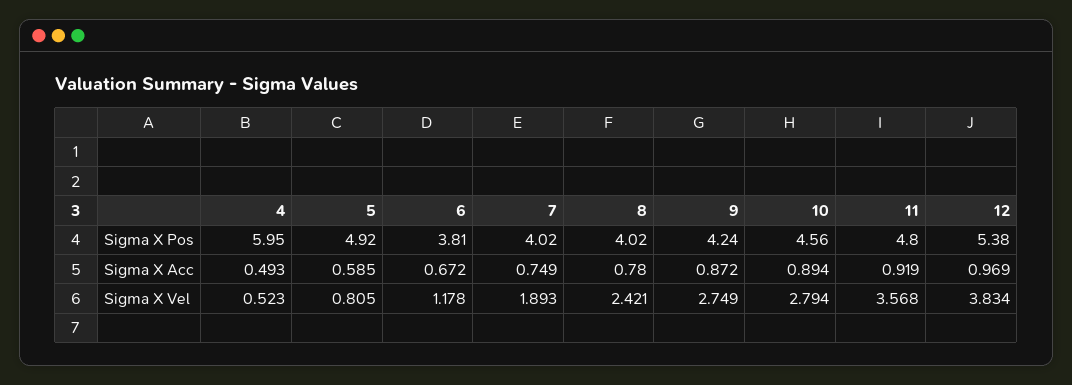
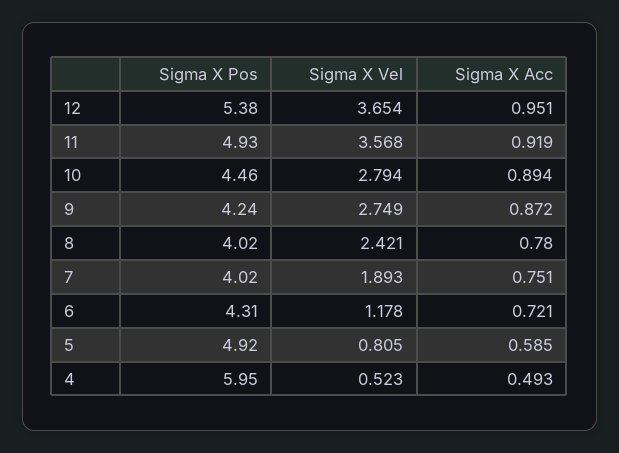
  {
    "4": {
      "Sigma X Pos": 5.95,
      "Sigma X Acc": 0.493,
      "Sigma X Vel": 0.523
    },
    "5": {
      "Sigma X Pos": 4.92,
      "Sigma X Acc": 0.585,
      "Sigma X Vel": 0.805
    },
    "6": {
-     "Sigma X Pos": 3.81,
+     "Sigma X Pos": 4.31,
-     "Sigma X Acc": 0.672,
+     "Sigma X Acc": 0.721,
      "Sigma X Vel": 1.178
    },
    "7": {
      "Sigma X Pos": 4.02,
-     "Sigma X Acc": 0.749,
+     "Sigma X Acc": 0.751,
      "Sigma X Vel": 1.893
    },
    "8": {
      "Sigma X Pos": 4.02,
      "Sigma X Acc": 0.78,
      "Sigma X Vel": 2.421
    },
    "9": {
      "Sigma X Pos": 4.24,
      "Sigma X Acc": 0.872,
      "Sigma X Vel": 2.749
    },
    "10": {
-     "Sigma X Pos": 4.56,
+     "Sigma X Pos": 4.46,
      "Sigma X Acc": 0.894,
      "Sigma X Vel": 2.794
    },
    "11": {
-     "Sigma X Pos": 4.8,
+     "Sigma X Pos": 4.93,
      "Sigma X Acc": 0.919,
      "Sigma X Vel": 3.568
    },
    "12": {
      "Sigma X Pos": 5.38,
-     "Sigma X Acc": 0.969,
+     "Sigma X Acc": 0.951,
-     "Sigma X Vel": 3.834
+     "Sigma X Vel": 3.654
    }
  }

